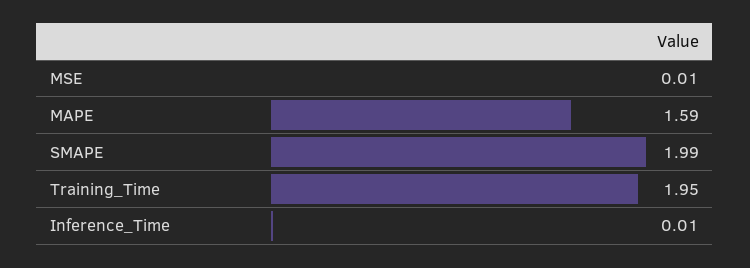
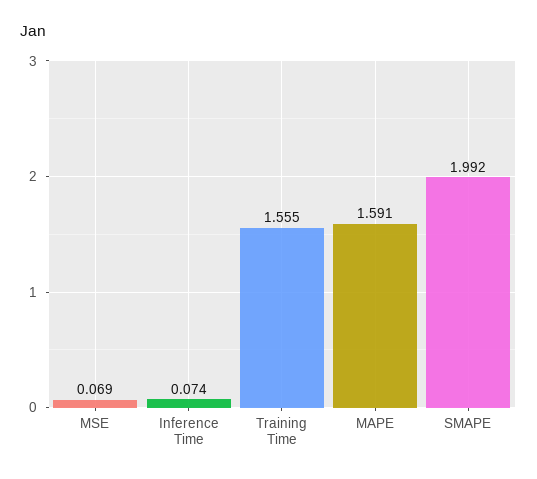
  {
-   "MSE": 0.01,
+   "MSE": 0.069,
    "MAPE": 1.591,
    "SMAPE": 1.992,
-   "Training_Time": 1.95,
+   "Training_Time": 1.555,
-   "Inference_Time": 0.01
+   "Inference_Time": 0.074
  }

